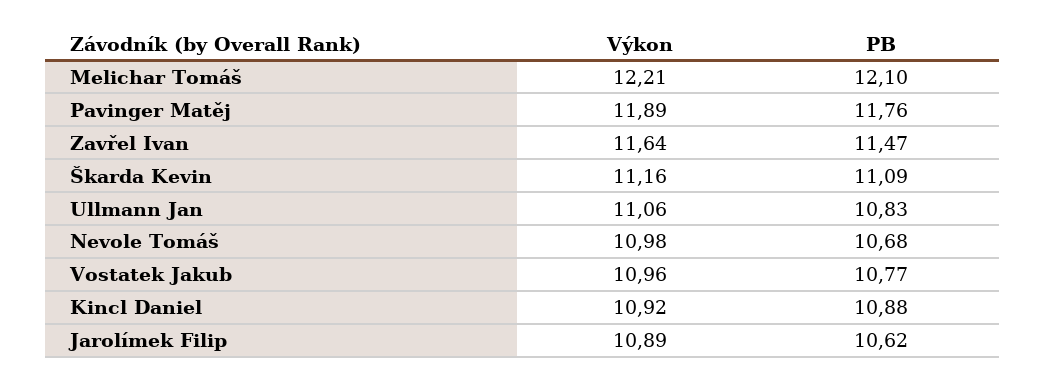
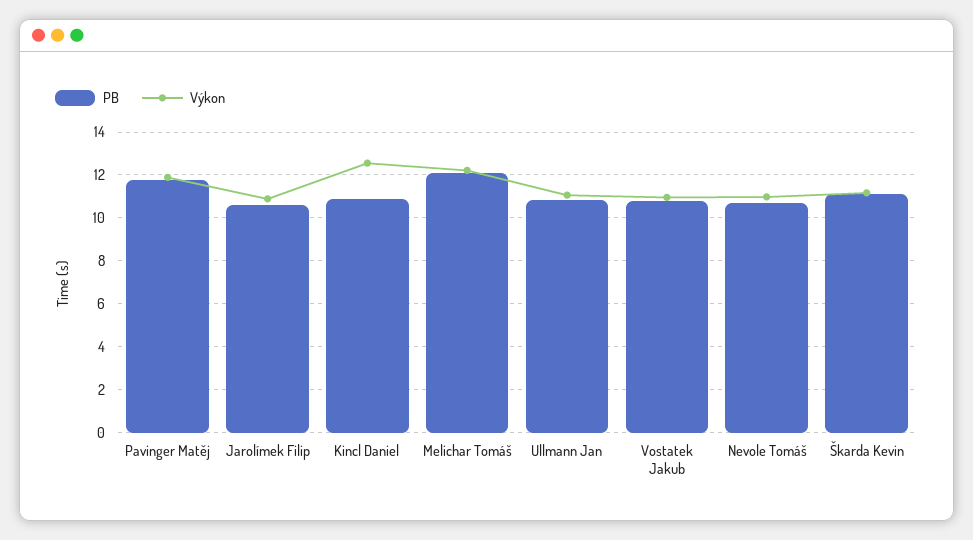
  {
    "Výkon": {
      "Melichar Tomáš": 12.21,
      "Pavinger Matěj": 11.89,
-     "Zavřel Ivan": 11.64,
      "Škarda Kevin": 11.16,
      "Ullmann Jan": 11.06,
      "Nevole Tomáš": 10.98,
      "Vostatek Jakub": 10.96,
-     "Kincl Daniel": 10.92,
+     "Kincl Daniel": 12.5,
      "Jarolímek Filip": 10.89
    },
    "PB": {
      "Melichar Tomáš": 12.1,
      "Pavinger Matěj": 11.76,
-     "Zavřel Ivan": 11.47,
      "Škarda Kevin": 11.09,
      "Ullmann Jan": 10.83,
      "Nevole Tomáš": 10.68,
      "Vostatek Jakub": 10.77,
      "Kincl Daniel": 10.88,
      "Jarolímek Filip": 10.62
    }
  }

